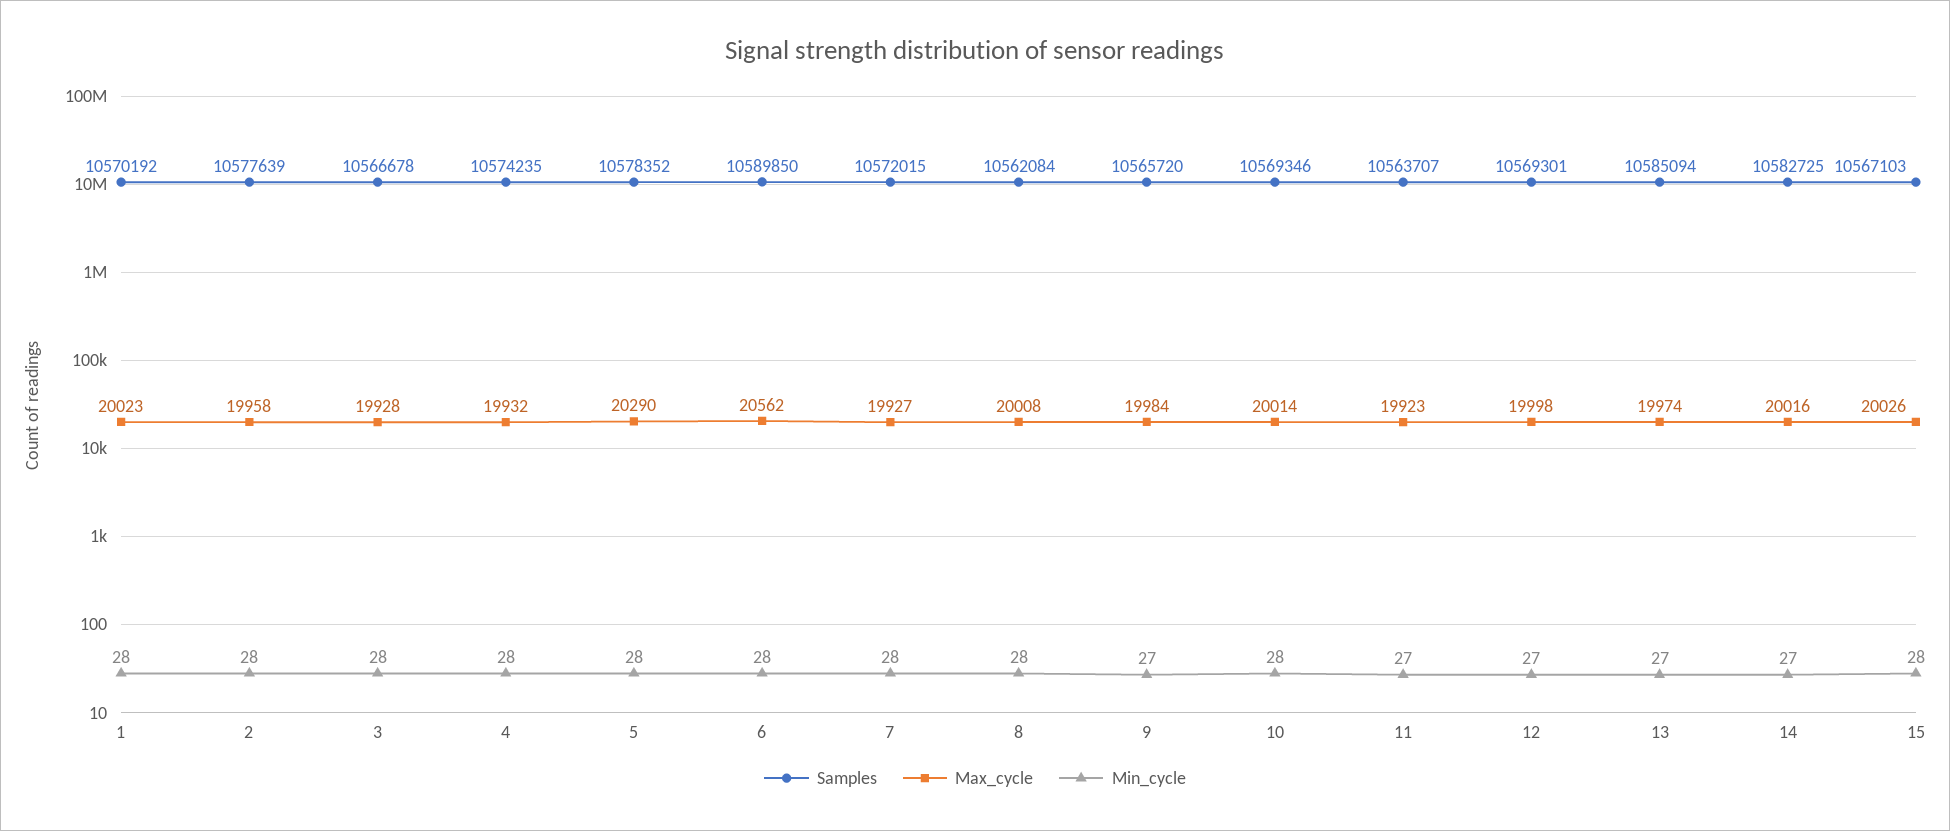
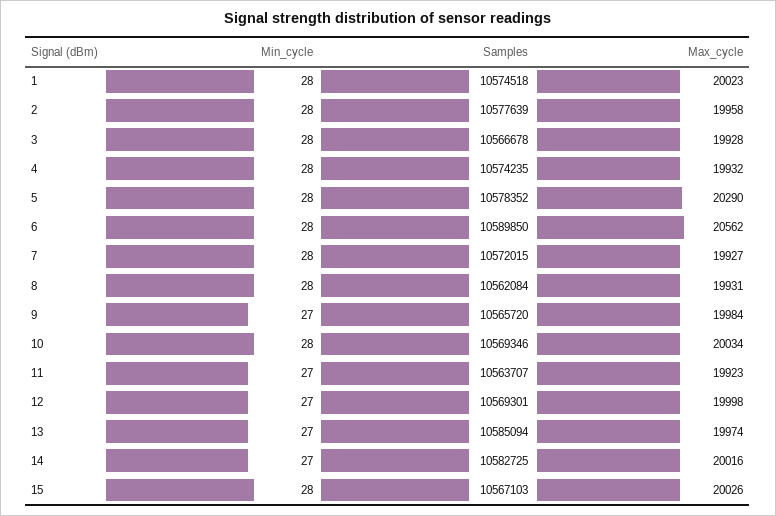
  {
    "Samples": {
-     "1": 10570192,
+     "1": 10574518,
      "2": 10577639,
      "3": 10566678,
      "4": 10574235,
      "5": 10578352,
      "6": 10589850,
      "7": 10572015,
      "8": 10562084,
      "9": 10565720,
      "10": 10569346,
      "11": 10563707,
      "12": 10569301,
      "13": 10585094,
      "14": 10582725,
      "15": 10567103
    },
    "Max_cycle": {
      "1": 20023,
      "2": 19958,
      "3": 19928,
      "4": 19932,
      "5": 20290,
      "6": 20562,
      "7": 19927,
-     "8": 20008,
+     "8": 19931,
      "9": 19984,
-     "10": 20014,
+     "10": 20034,
      "11": 19923,
      "12": 19998,
      "13": 19974,
      "14": 20016,
      "15": 20026
    },
    "Min_cycle": {
      "1": 28,
      "2": 28,
      "3": 28,
      "4": 28,
      "5": 28,
      "6": 28,
      "7": 28,
      "8": 28,
      "9": 27,
      "10": 28,
      "11": 27,
      "12": 27,
      "13": 27,
      "14": 27,
      "15": 28
    }
  }

